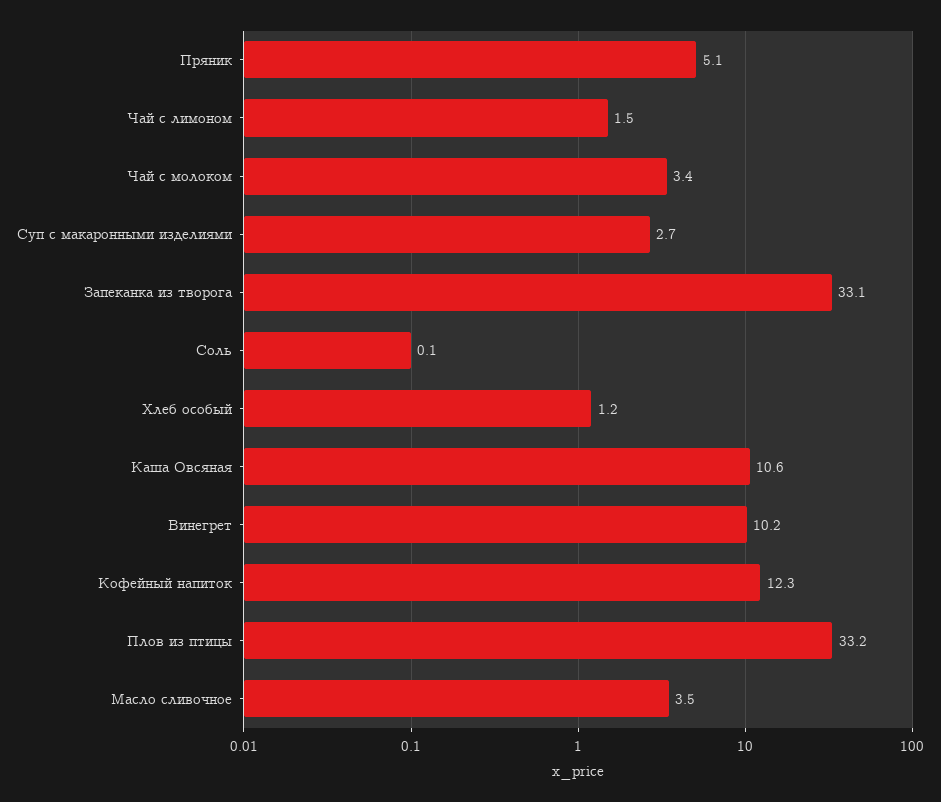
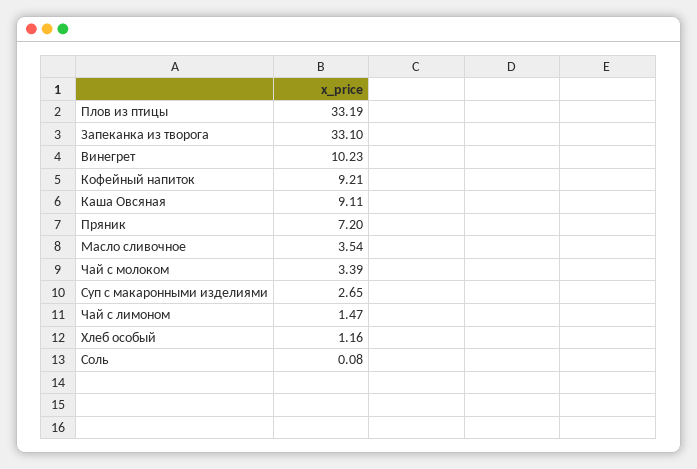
  {
-   "Пряник": 5.1,
+   "Пряник": 7.2,
    "Чай с лимоном": 1.47,
    "Чай с молоком": 3.39,
    "Суп с макаронными изделиями": 2.65,
    "Запеканка из творога": 33.1,
    "Соль": 0.08,
    "Хлеб особый": 1.16,
-   "Каша Овсяная": 10.6,
+   "Каша Овсяная": 9.11,
    "Винегрет": 10.23,
-   "Кофейный напиток": 12.3,
+   "Кофейный напиток": 9.21,
    "Плов из птицы": 33.19,
    "Масло сливочное": 3.54
  }

